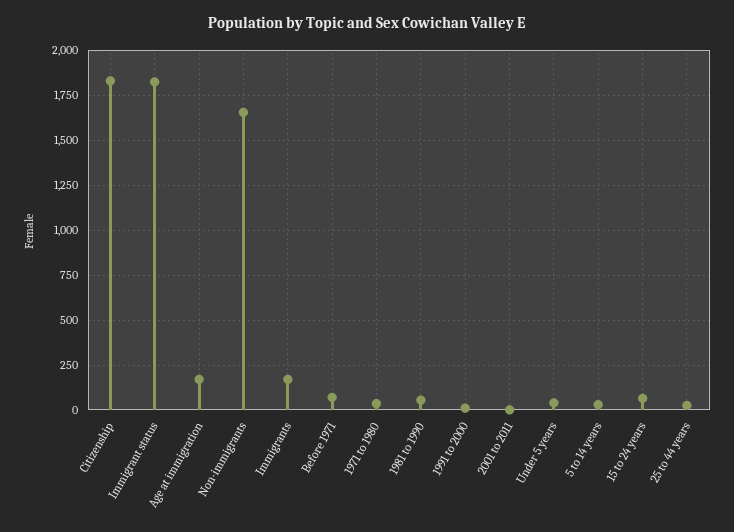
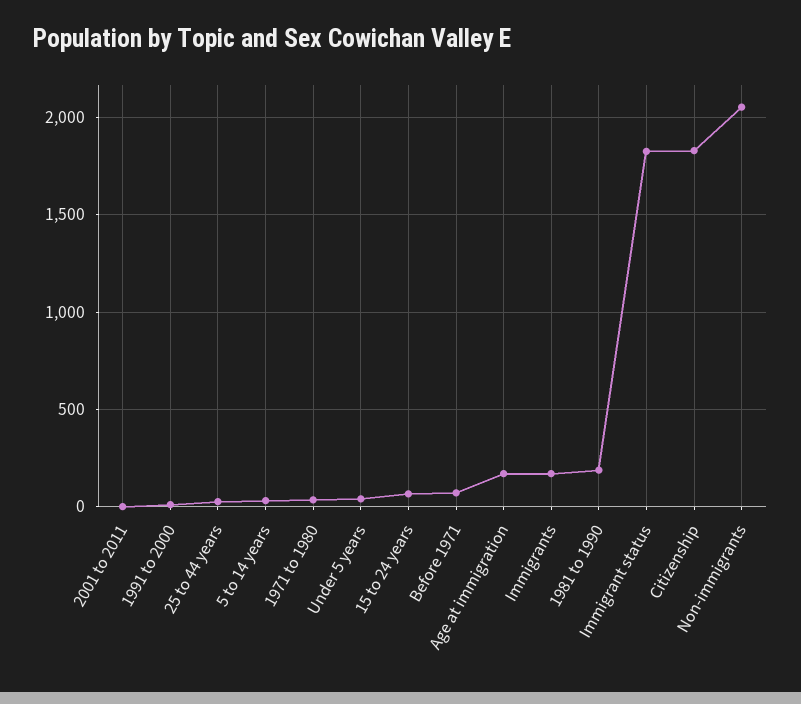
  {
    "Citizenship": 1850,
    "Immigrant status": 1850,
    "Age at immigration": 150,
-   "Non-immigrants": 1650,
+   "Non-immigrants": 2050,
    "Immigrants": 150,
    "Before 1971": 50,
    "1971 to 1980": 50,
-   "1981 to 1990": 50,
+   "1981 to 1990": 200,
    "1991 to 2000": 0,
    "2001 to 2011": 0,
    "Under 5 years": 50,
    "5 to 14 years": 50,
    "15 to 24 years": 50,
    "25 to 44 years": 50
  }

